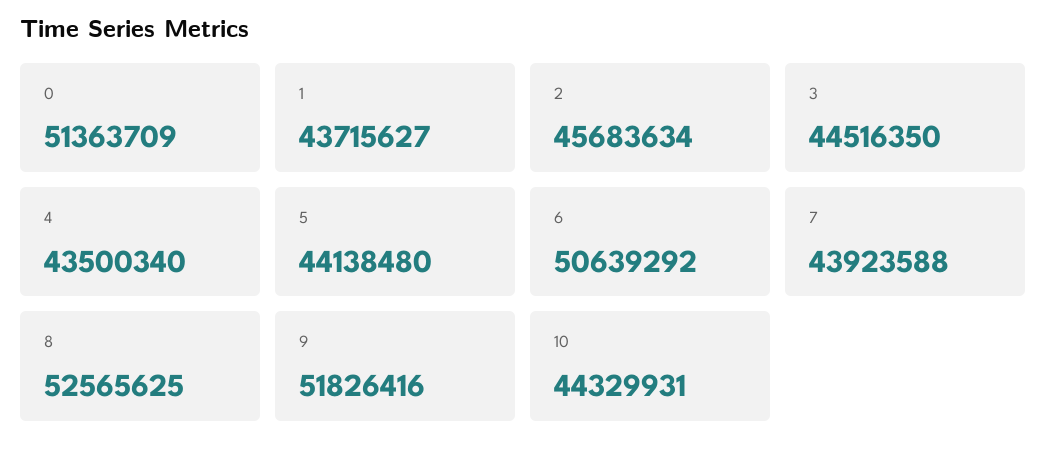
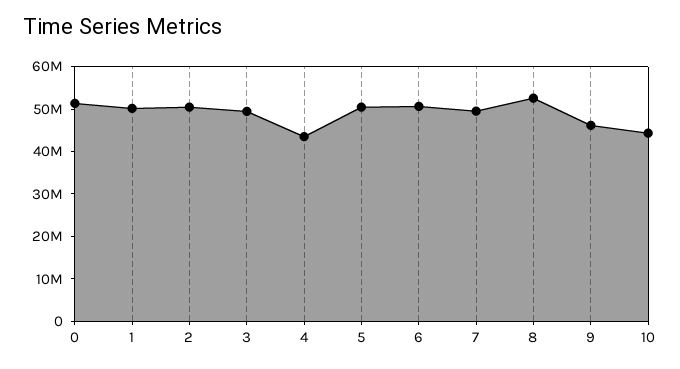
  {
    "0": 51363709,
-   "1": 43715627,
+   "1": 50000000,
-   "2": 45683634,
+   "2": 50000000,
-   "3": 44516350,
+   "3": 50000000,
    "4": 43500340,
-   "5": 44138480,
+   "5": 50000000,
    "6": 50639292,
-   "7": 43923588,
+   "7": 50000000,
    "8": 52565625,
-   "9": 51826416,
+   "9": 46000000,
    "10": 44329931
  }

